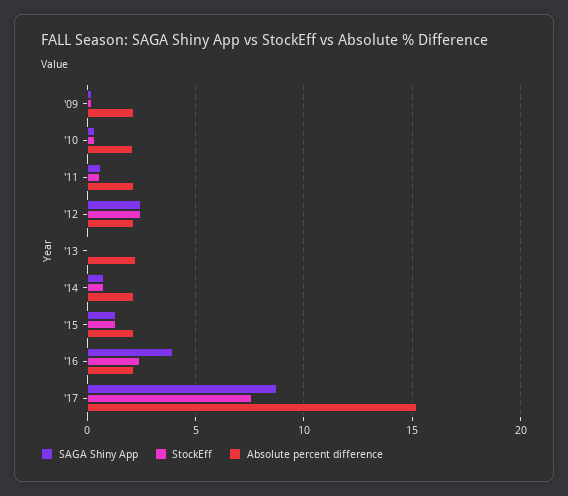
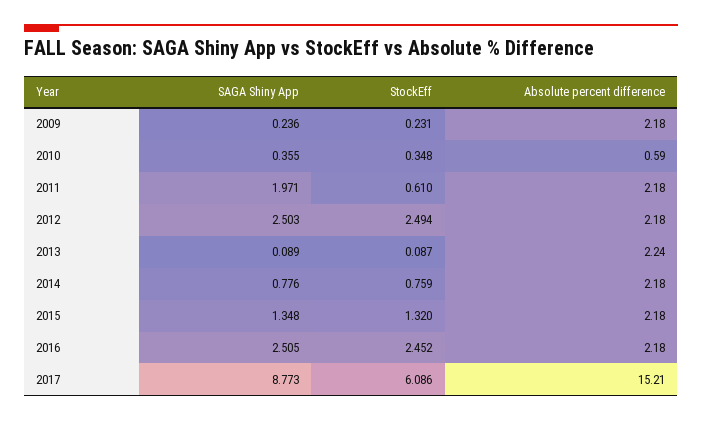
  {
    "SAGA Shiny App": {
      "'09": 0.236,
      "'10": 0.355,
-     "'11": 0.5,
+     "'11": 1.971,
      "'12": 2.503,
      "'13": 0.089,
      "'14": 0.776,
      "'15": 1.348,
-     "'16": 4,
+     "'16": 2.505,
      "'17": 8.773
    },
    "StockEff": {
      "'09": 0.231,
      "'10": 0.348,
      "'11": 0.61,
      "'12": 2.494,
      "'13": 0.087,
      "'14": 0.759,
      "'15": 1.32,
      "'16": 2.452,
-     "'17": 7.5
+     "'17": 6.086
    },
    "Absolute percent difference": {
      "'09": 2.18,
-     "'10": 2,
+     "'10": 0.59,
      "'11": 2.18,
      "'12": 2.18,
      "'13": 2.24,
      "'14": 2.18,
      "'15": 2.18,
      "'16": 2.18,
      "'17": 15.21
    }
  }

